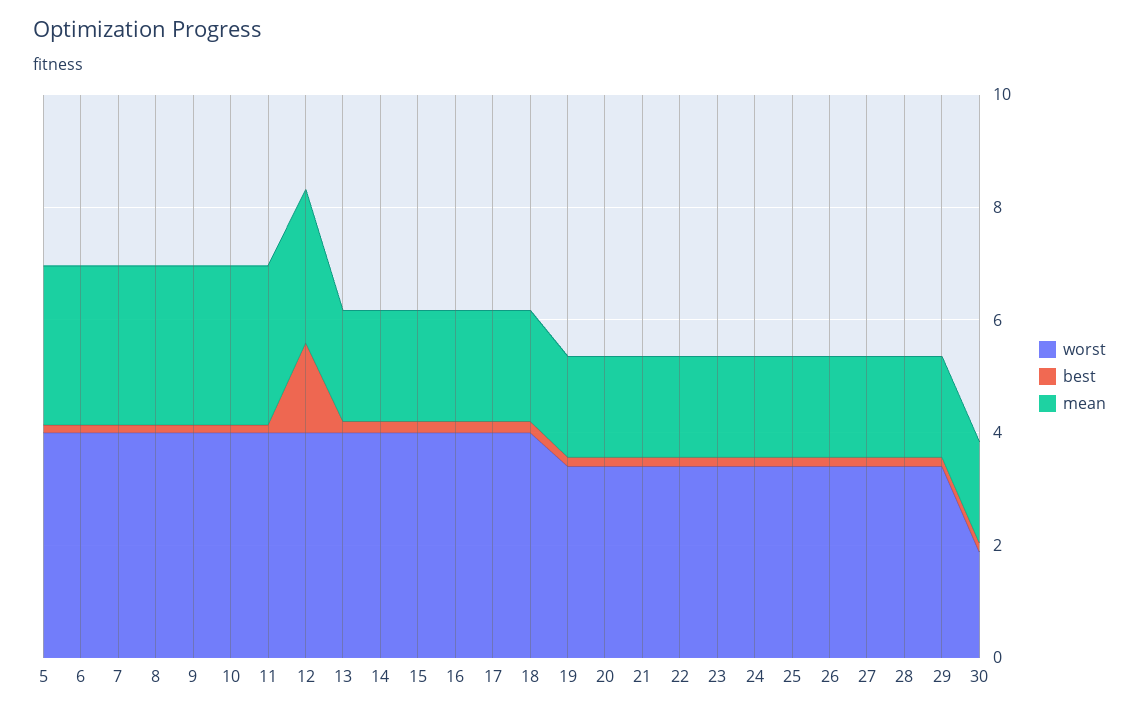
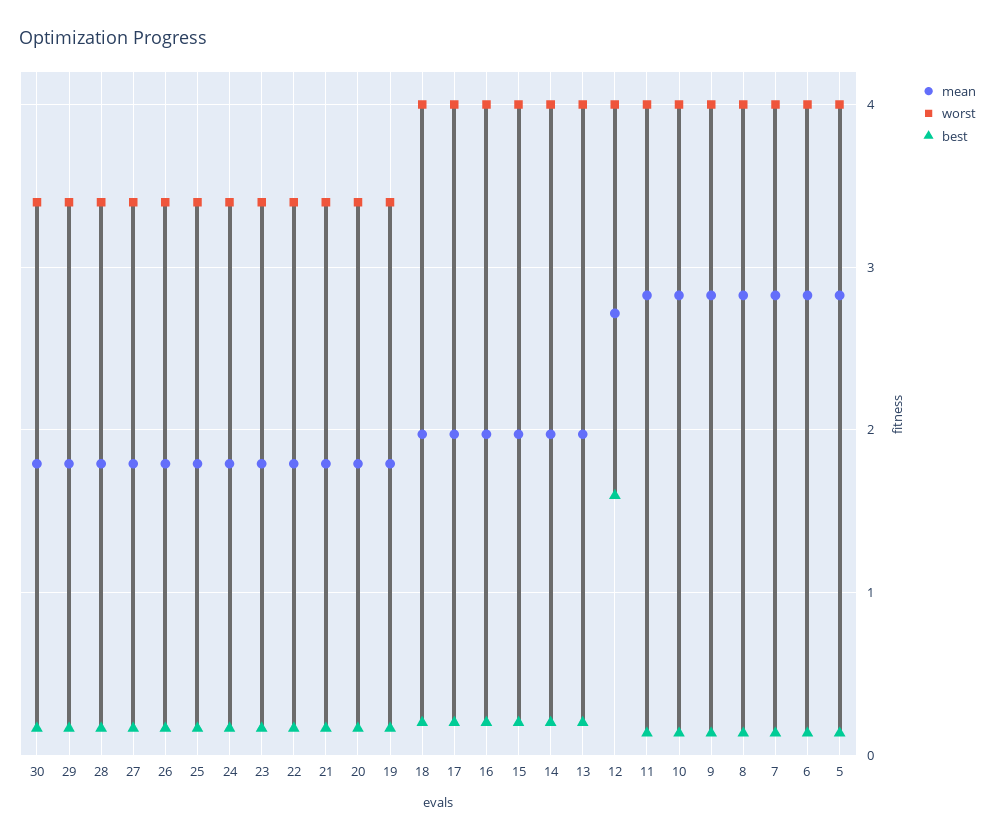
  {
    "worst": {
      "5": 4,
      "6": 4,
      "7": 4,
      "8": 4,
      "9": 4,
      "10": 4,
      "11": 4,
      "12": 4,
      "13": 4,
      "14": 4,
      "15": 4,
      "16": 4,
      "17": 4,
      "18": 4,
      "19": 3.4,
      "20": 3.4,
      "21": 3.4,
      "22": 3.4,
      "23": 3.4,
      "24": 3.4,
      "25": 3.4,
      "26": 3.4,
      "27": 3.4,
      "28": 3.4,
      "29": 3.4,
-     "30": 2
+     "30": 3.4
    },
    "best": {
      "5": 0.1,
      "6": 0.1,
      "7": 0.1,
      "8": 0.1,
      "9": 0.1,
      "10": 0.1,
      "11": 0.1,
      "12": 1.6,
      "13": 0.2,
      "14": 0.2,
      "15": 0.2,
      "16": 0.2,
      "17": 0.2,
      "18": 0.2,
      "19": 0.2,
      "20": 0.2,
      "21": 0.2,
      "22": 0.2,
      "23": 0.2,
      "24": 0.2,
      "25": 0.2,
      "26": 0.2,
      "27": 0.2,
      "28": 0.2,
      "29": 0.2,
      "30": 0.2
    },
    "mean": {
      "5": 2.8,
      "6": 2.8,
      "7": 2.8,
      "8": 2.8,
      "9": 2.8,
      "10": 2.8,
      "11": 2.8,
      "12": 2.7,
      "13": 2,
      "14": 2,
      "15": 2,
      "16": 2,
      "17": 2,
      "18": 2,
      "19": 1.8,
      "20": 1.8,
      "21": 1.8,
      "22": 1.8,
      "23": 1.8,
      "24": 1.8,
      "25": 1.8,
      "26": 1.8,
      "27": 1.8,
      "28": 1.8,
      "29": 1.8,
      "30": 1.8
    }
  }

